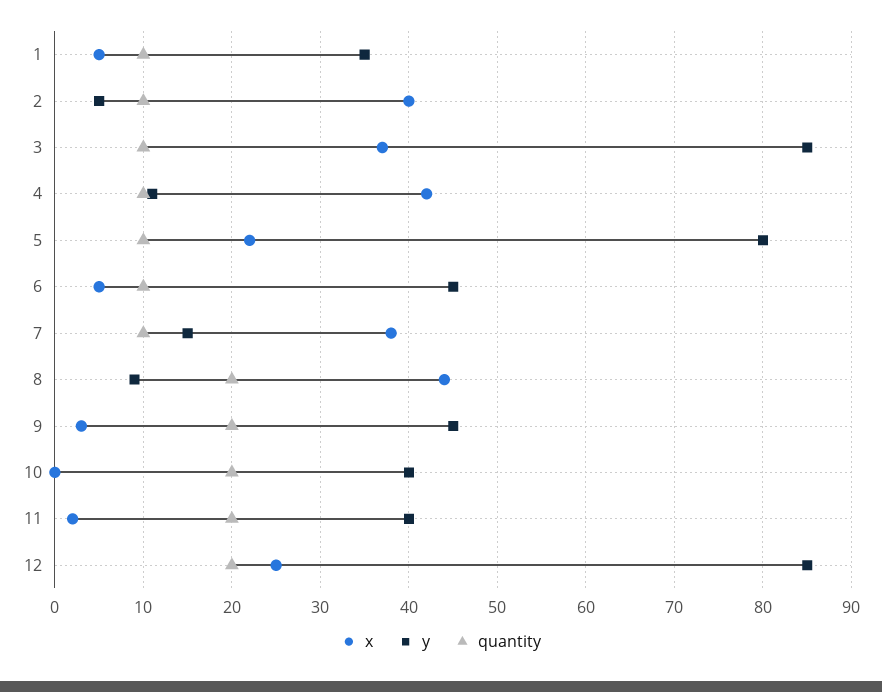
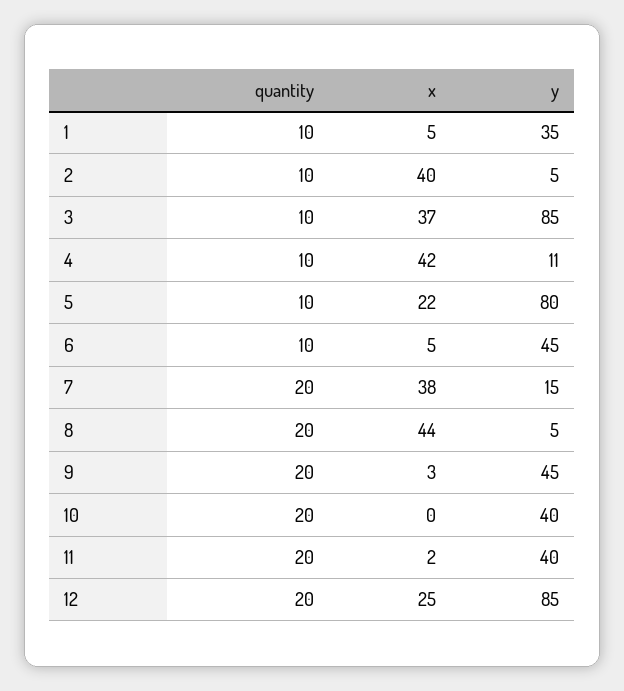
  {
    "x": {
      "1": 5,
      "2": 40,
      "3": 37,
      "4": 42,
      "5": 22,
      "6": 5,
      "7": 38,
      "8": 44,
      "9": 3,
      "10": 0,
      "11": 2,
      "12": 25
    },
    "y": {
      "1": 35,
      "2": 5,
      "3": 85,
      "4": 11,
      "5": 80,
      "6": 45,
      "7": 15,
-     "8": 9,
+     "8": 5,
      "9": 45,
      "10": 40,
      "11": 40,
      "12": 85
    },
    "quantity": {
      "1": 10,
      "2": 10,
      "3": 10,
      "4": 10,
      "5": 10,
      "6": 10,
-     "7": 10,
+     "7": 20,
      "8": 20,
      "9": 20,
      "10": 20,
      "11": 20,
      "12": 20
    }
  }

